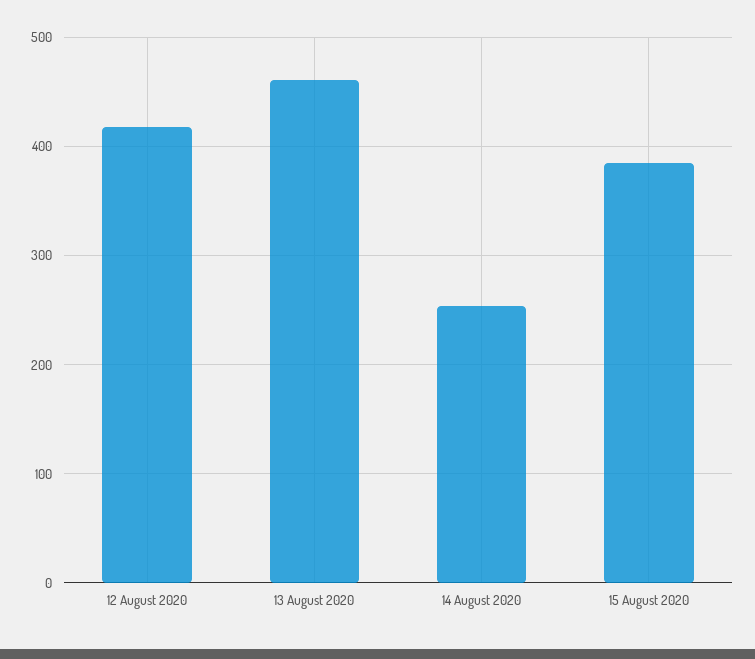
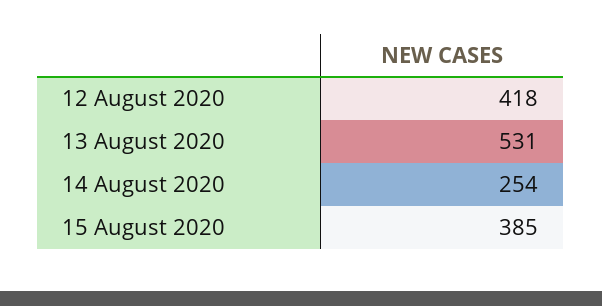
  {
    "12 August 2020": 418,
-   "13 August 2020": 460,
+   "13 August 2020": 531,
    "14 August 2020": 254,
    "15 August 2020": 385
  }

